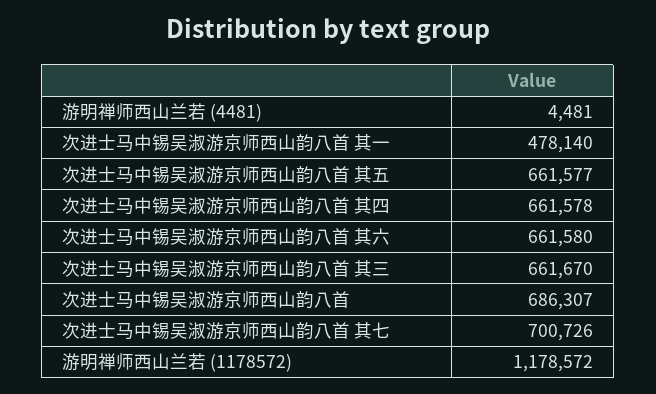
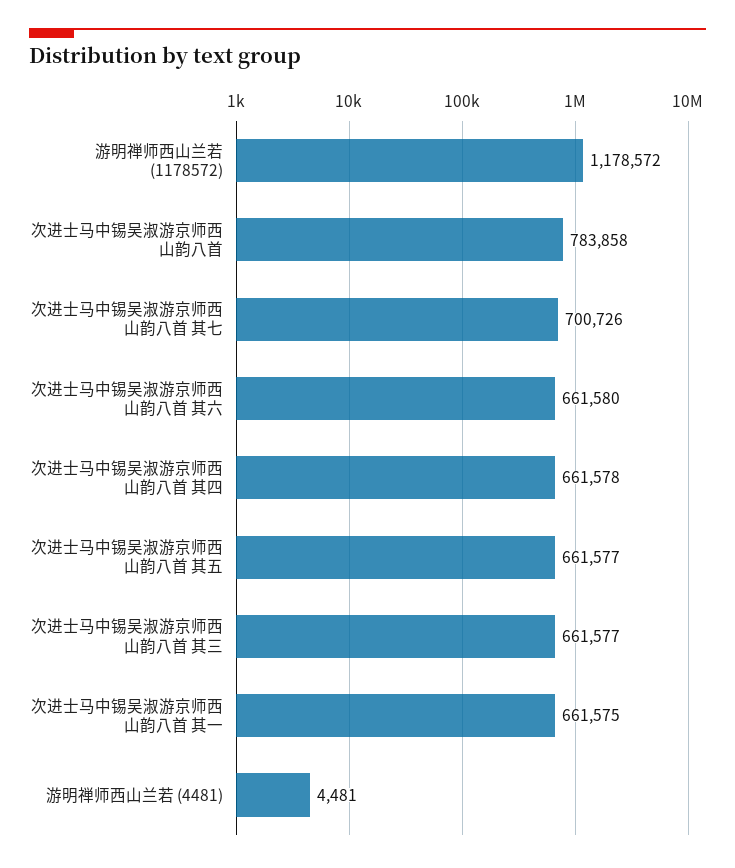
  {
    "游明禅师西山兰若 (4481)": 4481,
-   "次进士马中锡吴淑游京师西山韵八首 其一": 478140,
+   "次进士马中锡吴淑游京师西山韵八首 其一": 661575,
    "次进士马中锡吴淑游京师西山韵八首 其五": 661577,
    "次进士马中锡吴淑游京师西山韵八首 其四": 661578,
    "次进士马中锡吴淑游京师西山韵八首 其六": 661580,
-   "次进士马中锡吴淑游京师西山韵八首 其三": 661670,
+   "次进士马中锡吴淑游京师西山韵八首 其三": 661577,
-   "次进士马中锡吴淑游京师西山韵八首": 686307,
+   "次进士马中锡吴淑游京师西山韵八首": 783858,
    "次进士马中锡吴淑游京师西山韵八首 其七": 700726,
    "游明禅师西山兰若 (1178572)": 1178572
  }

